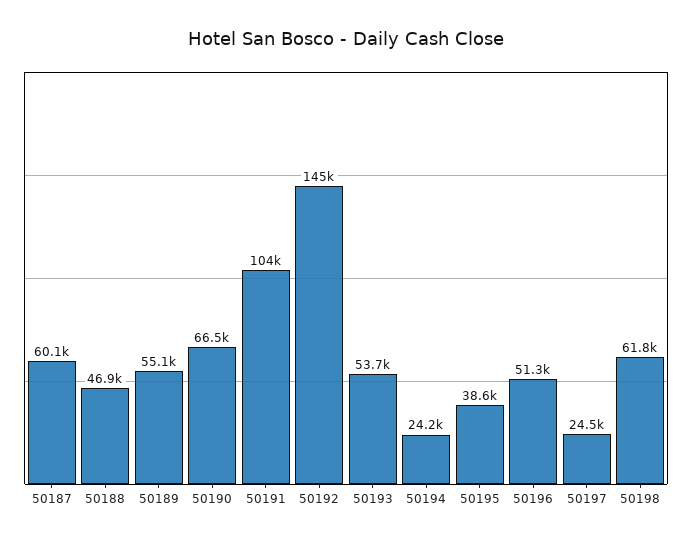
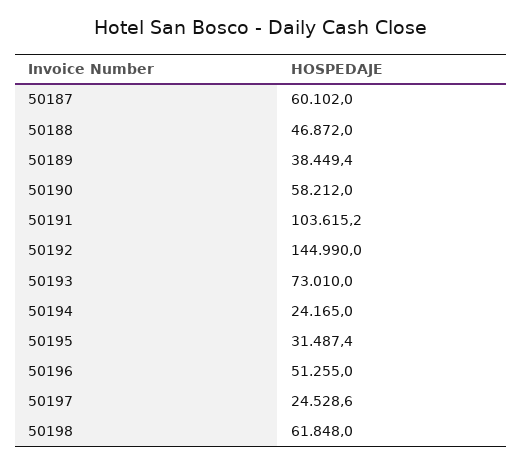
  {
    "50187": 60102,
    "50188": 46872,
-   "50189": 55100,
+   "50189": 38449.4,
-   "50190": 66500,
+   "50190": 58212,
    "50191": 103615.2,
    "50192": 144990,
-   "50193": 53700,
+   "50193": 73010,
    "50194": 24165,
-   "50195": 38600,
+   "50195": 31487.4,
    "50196": 51255,
    "50197": 24528.6,
    "50198": 61848
  }

